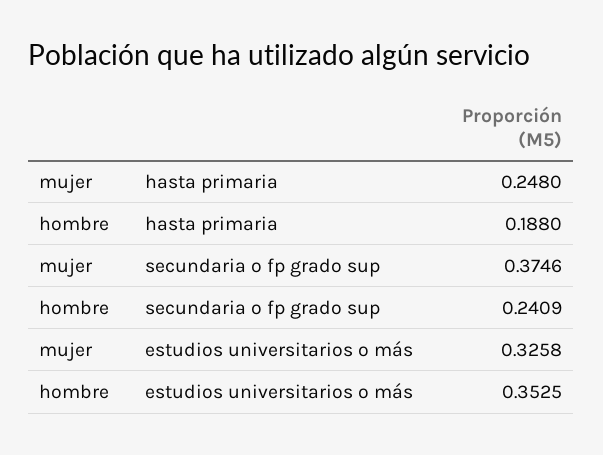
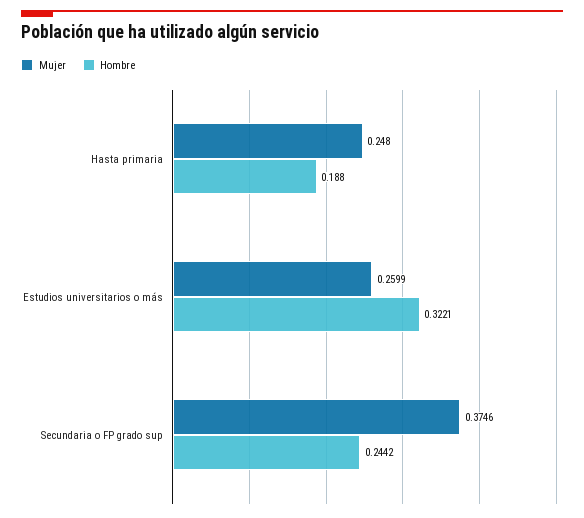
  {
    "mujer": {
      "hasta primaria": 0.248,
      "secundaria o fp grado sup": 0.3746,
-     "estudios universitarios o más": 0.3258
+     "estudios universitarios o más": 0.2599
    },
    "hombre": {
      "hasta primaria": 0.188,
-     "secundaria o fp grado sup": 0.2409,
+     "secundaria o fp grado sup": 0.2442,
-     "estudios universitarios o más": 0.3525
+     "estudios universitarios o más": 0.3221
    }
  }

